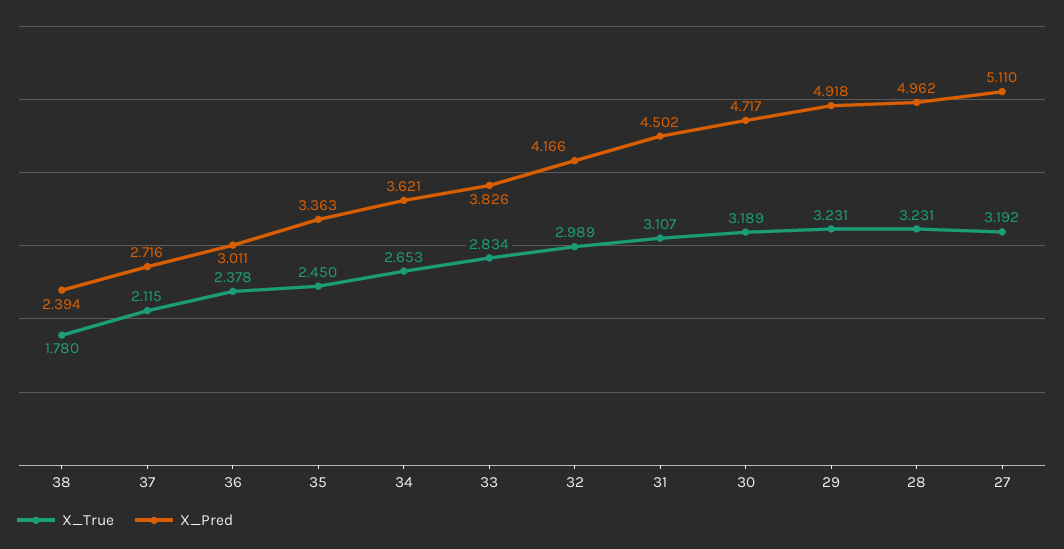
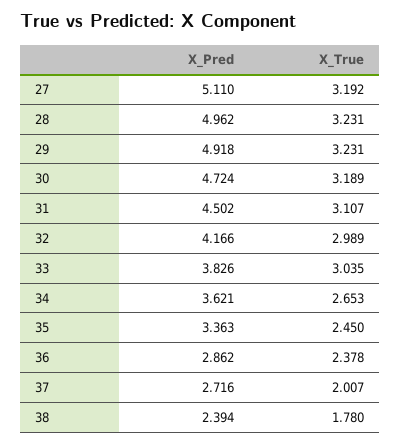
  {
    "X_True": {
      "38": 1.78,
-     "37": 2.115,
+     "37": 2.007,
      "36": 2.378,
      "35": 2.45,
      "34": 2.653,
-     "33": 2.834,
+     "33": 3.035,
      "32": 2.989,
      "31": 3.107,
      "30": 3.189,
      "29": 3.231,
      "28": 3.231,
      "27": 3.192
    },
    "X_Pred": {
      "38": 2.394,
      "37": 2.716,
-     "36": 3.011,
+     "36": 2.862,
      "35": 3.363,
      "34": 3.621,
      "33": 3.826,
      "32": 4.166,
      "31": 4.502,
-     "30": 4.717,
+     "30": 4.724,
      "29": 4.918,
      "28": 4.962,
      "27": 5.11
    }
  }

